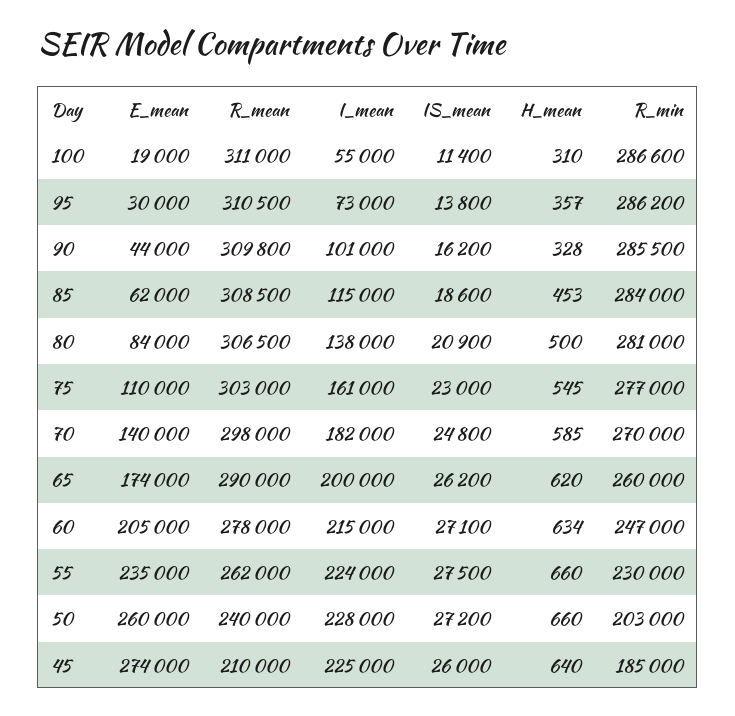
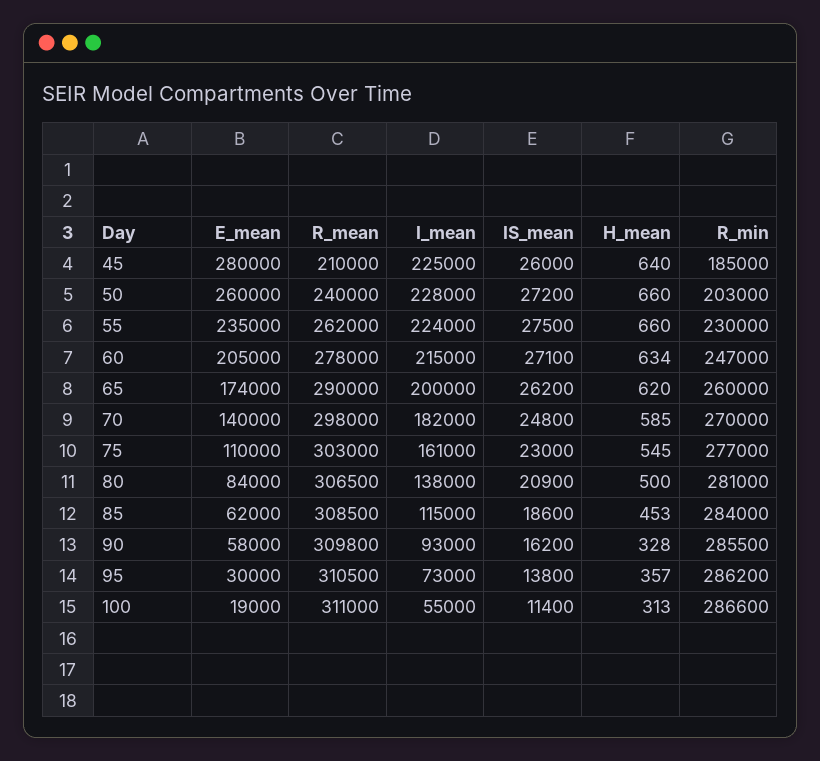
  {
    "E_mean": {
      "100": 19000,
      "95": 30000,
-     "90": 44000,
+     "90": 58000,
      "85": 62000,
      "80": 84000,
      "75": 110000,
      "70": 140000,
      "65": 174000,
      "60": 205000,
      "55": 235000,
      "50": 260000,
-     "45": 274000
+     "45": 280000
    },
    "R_mean": {
      "100": 311000,
      "95": 310500,
      "90": 309800,
      "85": 308500,
      "80": 306500,
      "75": 303000,
      "70": 298000,
      "65": 290000,
      "60": 278000,
      "55": 262000,
      "50": 240000,
      "45": 210000
    },
    "I_mean": {
      "100": 55000,
      "95": 73000,
-     "90": 101000,
+     "90": 93000,
      "85": 115000,
      "80": 138000,
      "75": 161000,
      "70": 182000,
      "65": 200000,
      "60": 215000,
      "55": 224000,
      "50": 228000,
      "45": 225000
    },
    "IS_mean": {
      "100": 11400,
      "95": 13800,
      "90": 16200,
      "85": 18600,
      "80": 20900,
      "75": 23000,
      "70": 24800,
      "65": 26200,
      "60": 27100,
      "55": 27500,
      "50": 27200,
      "45": 26000
    },
    "H_mean": {
-     "100": 310,
+     "100": 313,
      "95": 357,
      "90": 328,
      "85": 453,
      "80": 500,
      "75": 545,
      "70": 585,
      "65": 620,
      "60": 634,
      "55": 660,
      "50": 660,
      "45": 640
    },
    "R_min": {
      "100": 286600,
      "95": 286200,
      "90": 285500,
      "85": 284000,
      "80": 281000,
      "75": 277000,
      "70": 270000,
      "65": 260000,
      "60": 247000,
      "55": 230000,
      "50": 203000,
      "45": 185000
    }
  }

